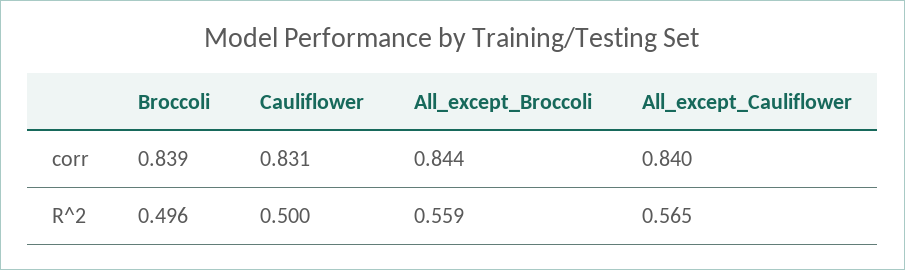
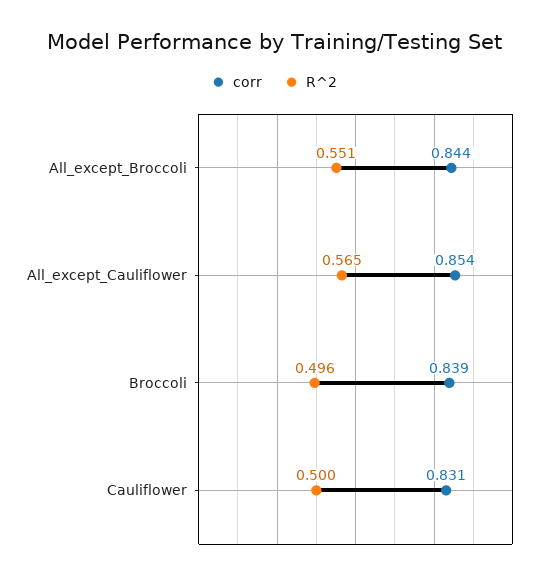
  {
    "corr": {
      "Broccoli": 0.839,
      "Cauliflower": 0.831,
      "All_except_Broccoli": 0.844,
-     "All_except_Cauliflower": 0.84
+     "All_except_Cauliflower": 0.854
    },
    "R^2": {
      "Broccoli": 0.496,
      "Cauliflower": 0.5,
-     "All_except_Broccoli": 0.559,
+     "All_except_Broccoli": 0.551,
      "All_except_Cauliflower": 0.565
    }
  }

